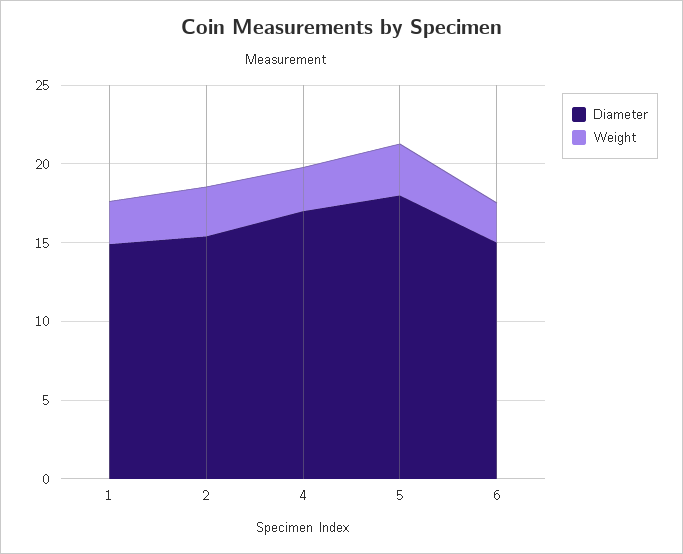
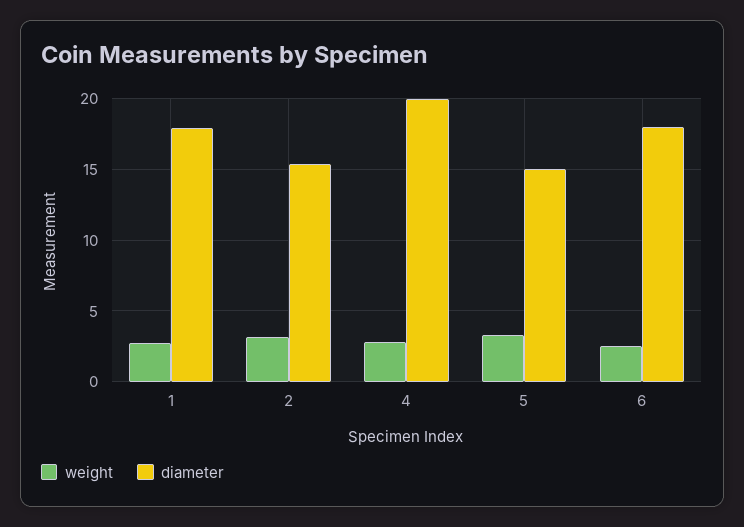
  {
    "Diameter": {
-     "1": 15,
+     "1": 18,
      "2": 15.5,
-     "4": 17,
+     "4": 20,
-     "5": 18,
+     "5": 15,
-     "6": 15
+     "6": 18
    },
    "Weight": {
      "1": 2.5,
      "2": 3,
      "4": 3,
      "5": 3.5,
      "6": 2.5
    }
  }

